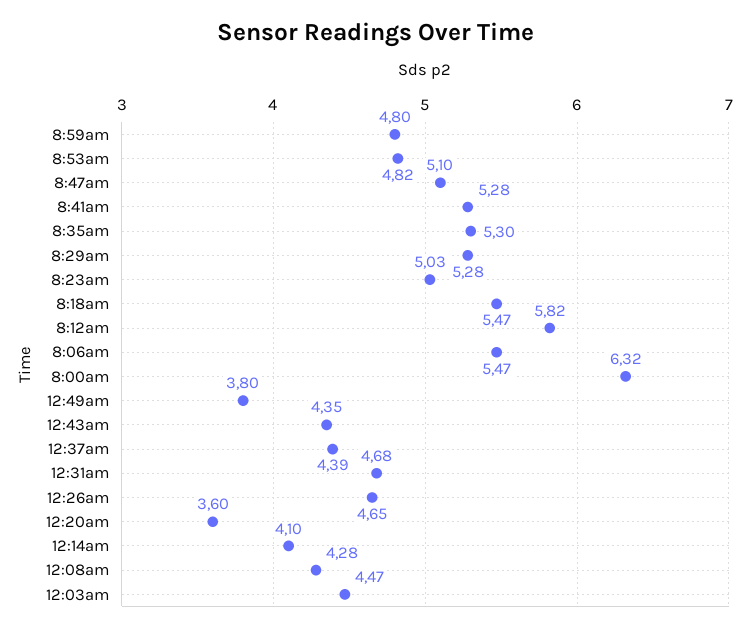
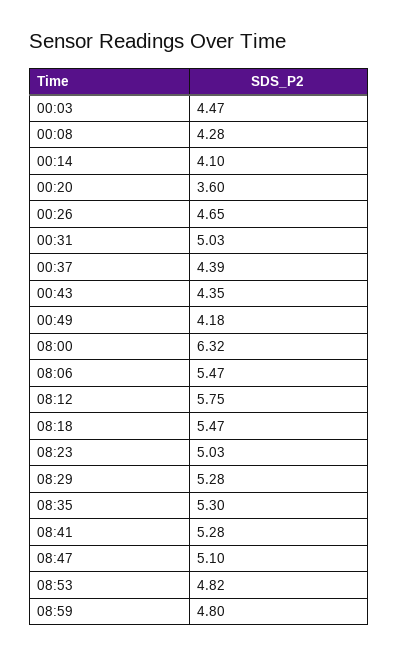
  {
    "8:59am": 4.8,
    "8:53am": 4.82,
    "8:47am": 5.1,
    "8:41am": 5.28,
    "8:35am": 5.3,
    "8:29am": 5.28,
    "8:23am": 5.03,
    "8:18am": 5.47,
-   "8:12am": 5.82,
+   "8:12am": 5.75,
    "8:06am": 5.47,
    "8:00am": 6.32,
-   "12:49am": 3.8,
+   "12:49am": 4.18,
    "12:43am": 4.35,
    "12:37am": 4.39,
-   "12:31am": 4.68,
+   "12:31am": 5.03,
    "12:26am": 4.65,
    "12:20am": 3.6,
    "12:14am": 4.1,
    "12:08am": 4.28,
    "12:03am": 4.47
  }

